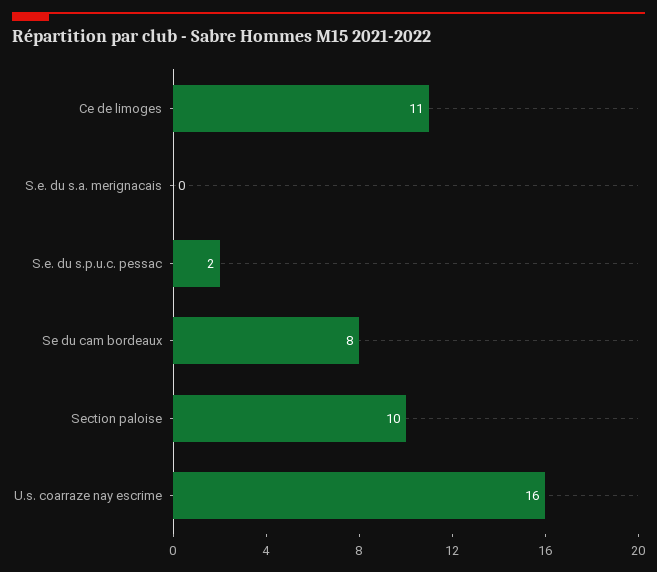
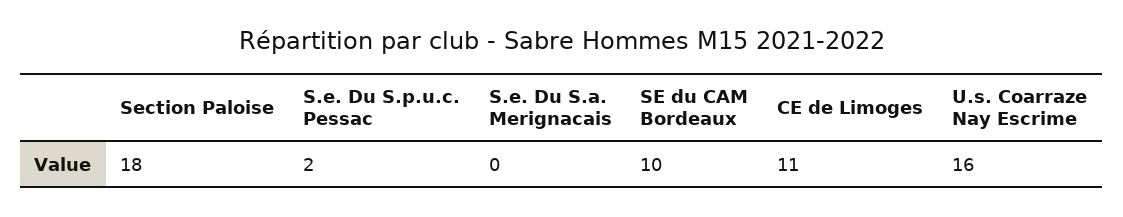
  {
    "Ce de limoges": 11,
    "S.e. du s.a. merignacais": 0,
    "S.e. du s.p.u.c. pessac": 2,
-   "Se du cam bordeaux": 8,
+   "Se du cam bordeaux": 10,
-   "Section paloise": 10,
+   "Section paloise": 18,
    "U.s. coarraze nay escrime": 16
  }

